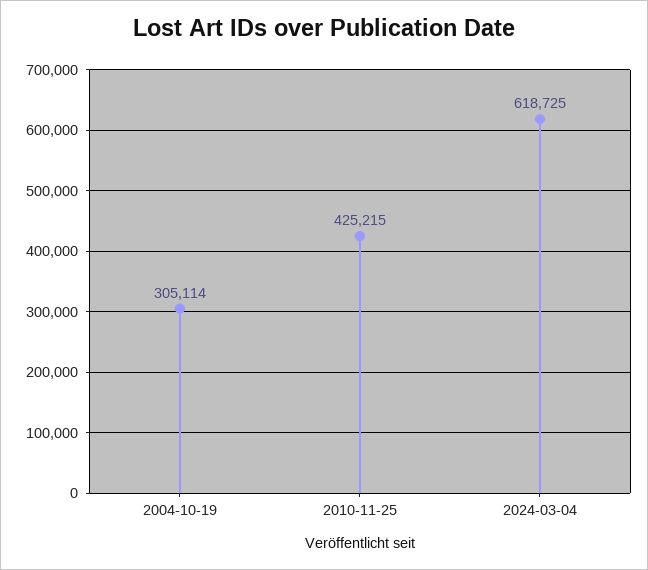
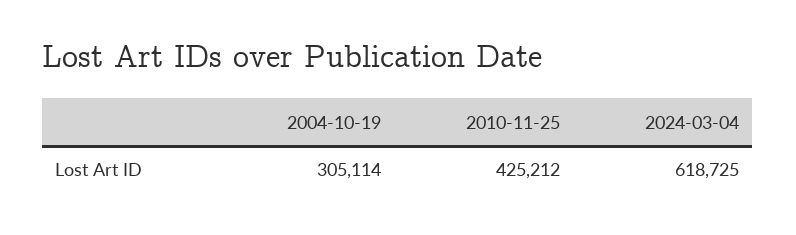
  {
    "2004-10-19": 305114,
-   "2010-11-25": 425215,
+   "2010-11-25": 425212,
    "2024-03-04": 618725
  }

